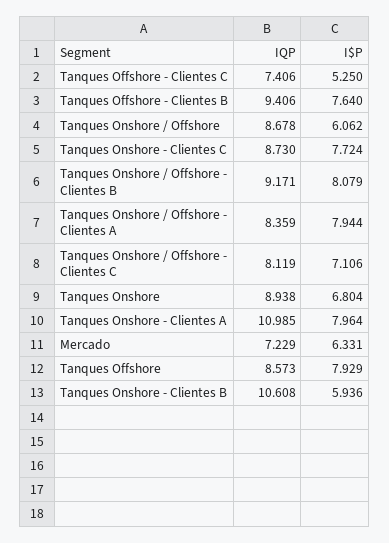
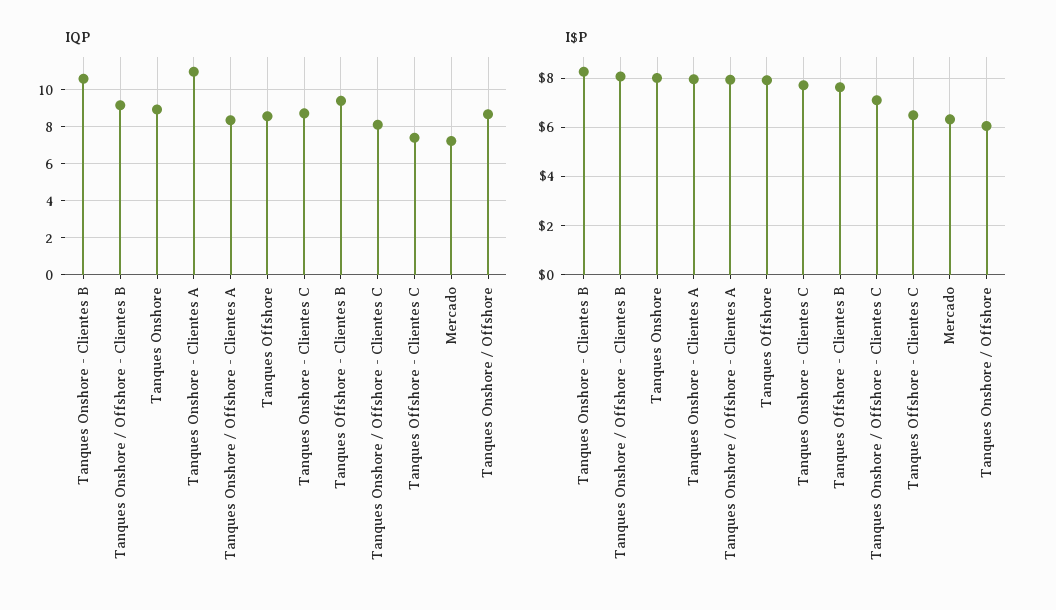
  {
    "IQP": {
      "Tanques Offshore - Clientes C": 7.406,
      "Tanques Offshore - Clientes B": 9.406,
      "Tanques Onshore / Offshore": 8.678,
      "Tanques Onshore - Clientes C": 8.73,
      "Tanques Onshore / Offshore - Clientes B": 9.171,
      "Tanques Onshore / Offshore - Clientes A": 8.359,
      "Tanques Onshore / Offshore - Clientes C": 8.119,
      "Tanques Onshore": 8.938,
      "Tanques Onshore - Clientes A": 10.985,
      "Mercado": 7.229,
      "Tanques Offshore": 8.573,
      "Tanques Onshore - Clientes B": 10.608
    },
    "I$P": {
-     "Tanques Offshore - Clientes C": 5.25,
+     "Tanques Offshore - Clientes C": 6.5,
      "Tanques Offshore - Clientes B": 7.64,
      "Tanques Onshore / Offshore": 6.062,
      "Tanques Onshore - Clientes C": 7.724,
      "Tanques Onshore / Offshore - Clientes B": 8.079,
      "Tanques Onshore / Offshore - Clientes A": 7.944,
      "Tanques Onshore / Offshore - Clientes C": 7.106,
-     "Tanques Onshore": 6.804,
+     "Tanques Onshore": 8,
      "Tanques Onshore - Clientes A": 7.964,
      "Mercado": 6.331,
      "Tanques Offshore": 7.929,
-     "Tanques Onshore - Clientes B": 5.936
+     "Tanques Onshore - Clientes B": 8.25
    }
  }

